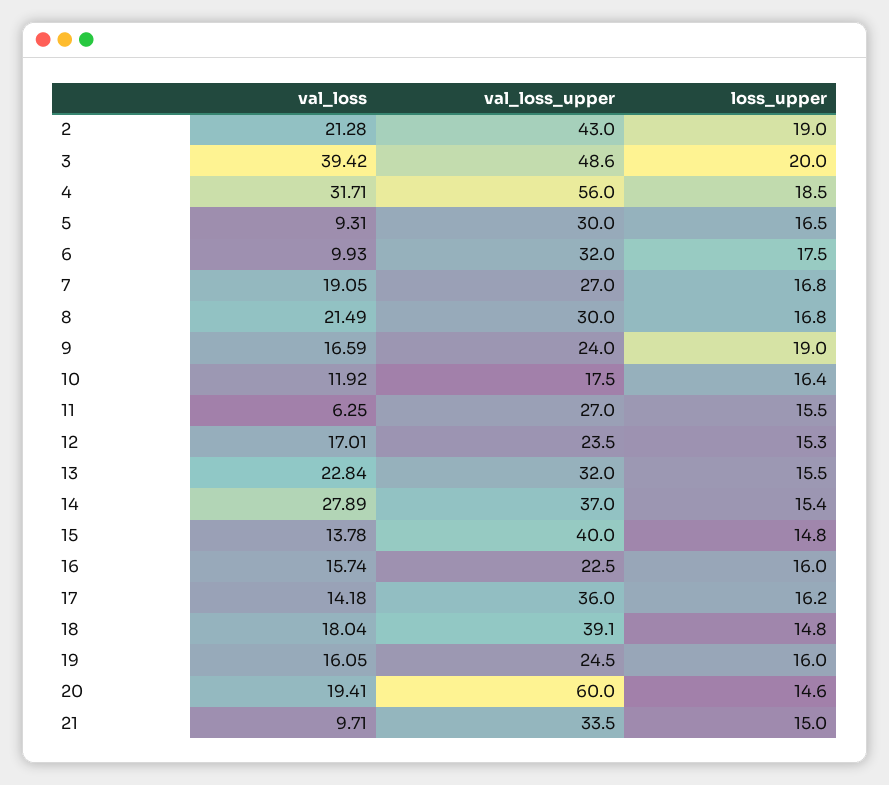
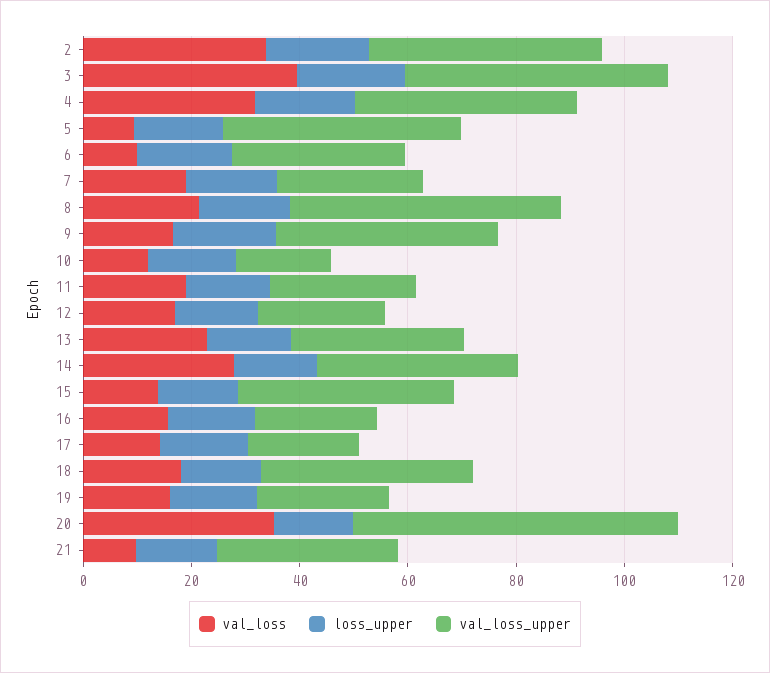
  {
    "val_loss": {
-     "2": 21.28,
+     "2": 35,
      "3": 39.42,
      "4": 31.71,
      "5": 9.31,
      "6": 9.93,
      "7": 19.05,
      "8": 21.49,
      "9": 16.59,
      "10": 11.92,
-     "11": 6.25,
+     "11": 20,
      "12": 17.01,
      "13": 22.84,
      "14": 27.89,
      "15": 13.78,
      "16": 15.74,
      "17": 14.18,
      "18": 18.04,
      "19": 16.05,
-     "20": 19.41,
+     "20": 35,
      "21": 9.71
    },
    "val_loss_upper": {
      "2": 43,
      "3": 48.6,
-     "4": 56,
+     "4": 40,
-     "5": 30,
+     "5": 45,
      "6": 32,
      "7": 27,
-     "8": 30,
+     "8": 50,
-     "9": 24,
+     "9": 40,
      "10": 17.5,
      "11": 27,
      "12": 23.5,
      "13": 32,
      "14": 37,
      "15": 40,
      "16": 22.5,
-     "17": 36,
+     "17": 20,
      "18": 39.1,
      "19": 24.5,
      "20": 60,
      "21": 33.5
    },
    "loss_upper": {
      "2": 19,
      "3": 20,
      "4": 18.5,
      "5": 16.5,
      "6": 17.5,
      "7": 16.8,
      "8": 16.8,
      "9": 19,
      "10": 16.4,
      "11": 15.5,
      "12": 15.3,
      "13": 15.5,
      "14": 15.4,
      "15": 14.8,
      "16": 16,
      "17": 16.2,
      "18": 14.8,
      "19": 16,
      "20": 14.6,
      "21": 15
    }
  }

